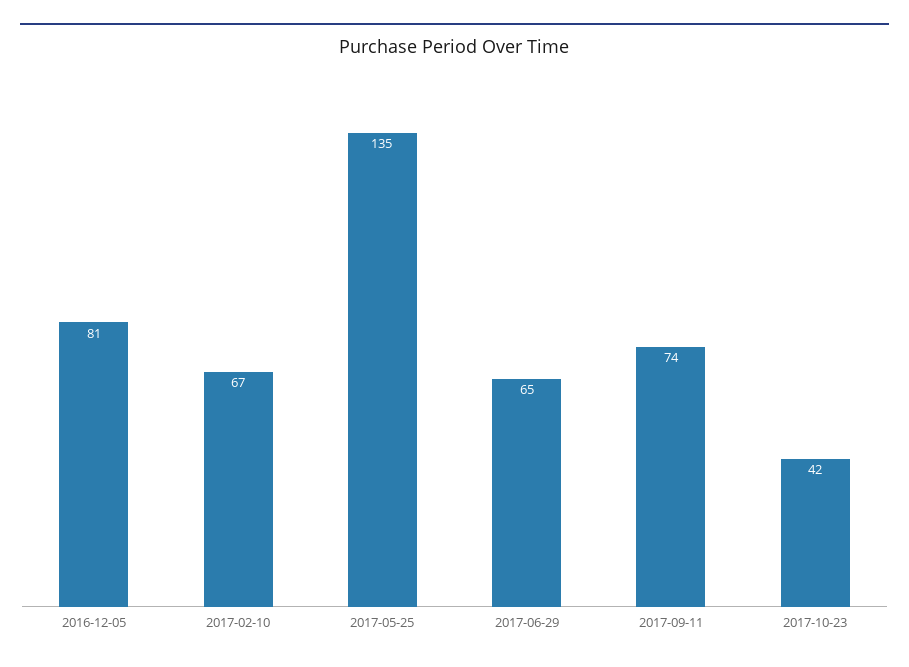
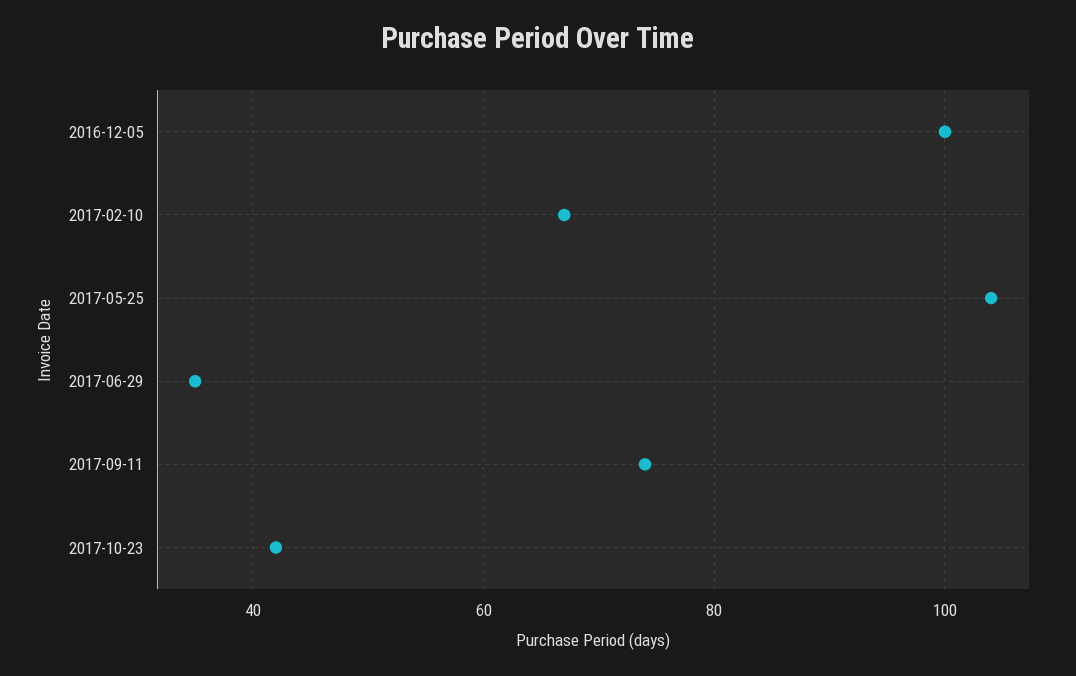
  {
-   "2016-12-05": 81,
+   "2016-12-05": 100,
    "2017-02-10": 67,
-   "2017-05-25": 135,
+   "2017-05-25": 105,
-   "2017-06-29": 65,
+   "2017-06-29": 35,
    "2017-09-11": 74,
    "2017-10-23": 42
  }

